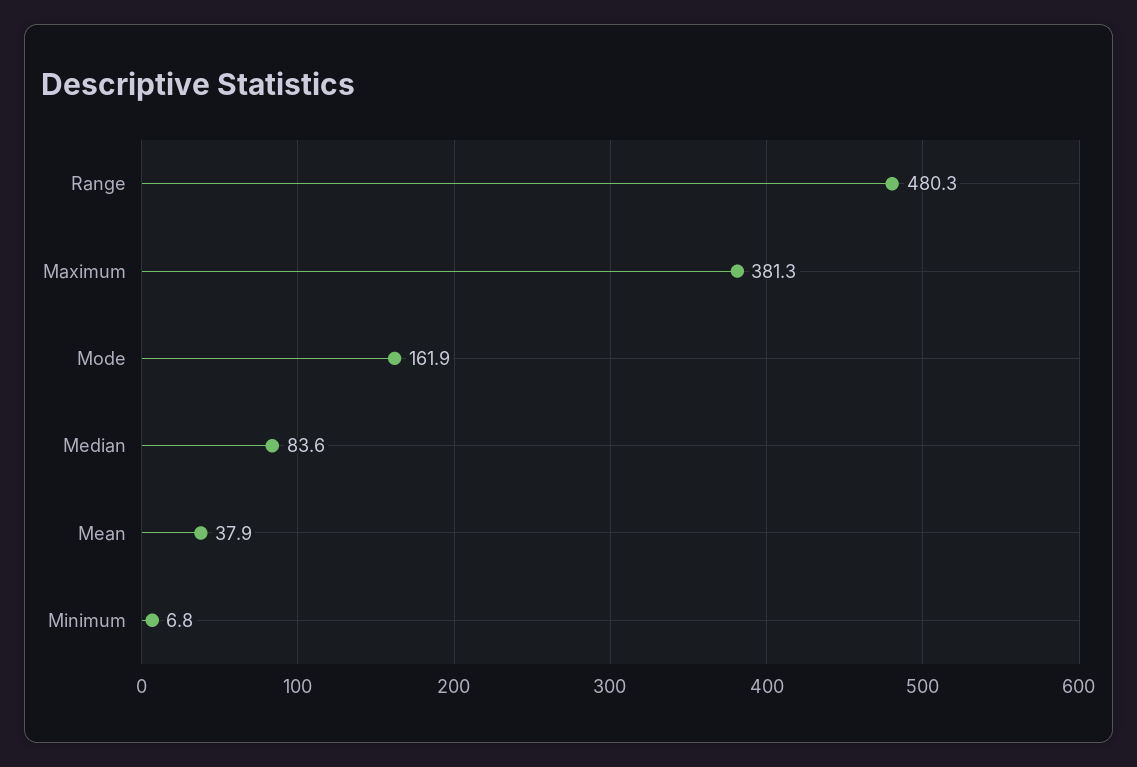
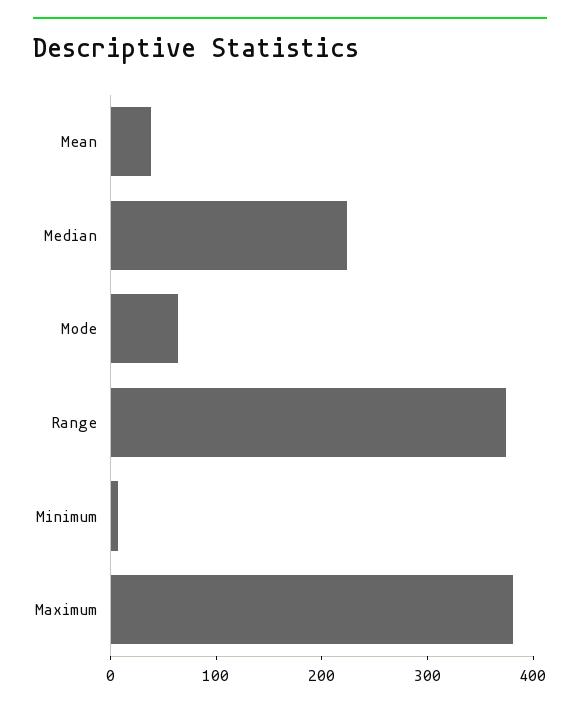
  {
-   "Range": 480.3,
+   "Range": 380,
    "Maximum": 381.3,
-   "Mode": 161.9,
+   "Mode": 60,
-   "Median": 83.6,
+   "Median": 220,
    "Mean": 37.9,
    "Minimum": 6.8
  }

